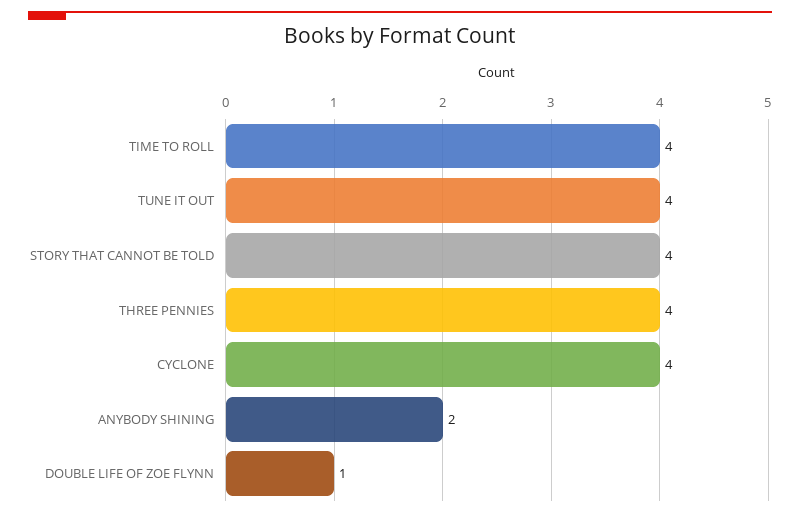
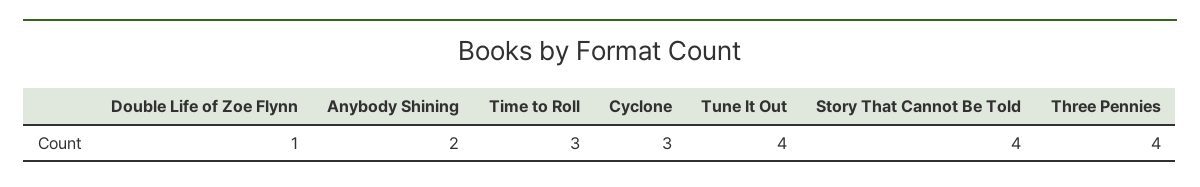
  {
-   "TIME TO ROLL": 4,
+   "TIME TO ROLL": 3,
    "TUNE IT OUT": 4,
    "STORY THAT CANNOT BE TOLD": 4,
    "THREE PENNIES": 4,
-   "CYCLONE": 4,
+   "CYCLONE": 3,
    "ANYBODY SHINING": 2,
    "DOUBLE LIFE OF ZOE FLYNN": 1
  }

